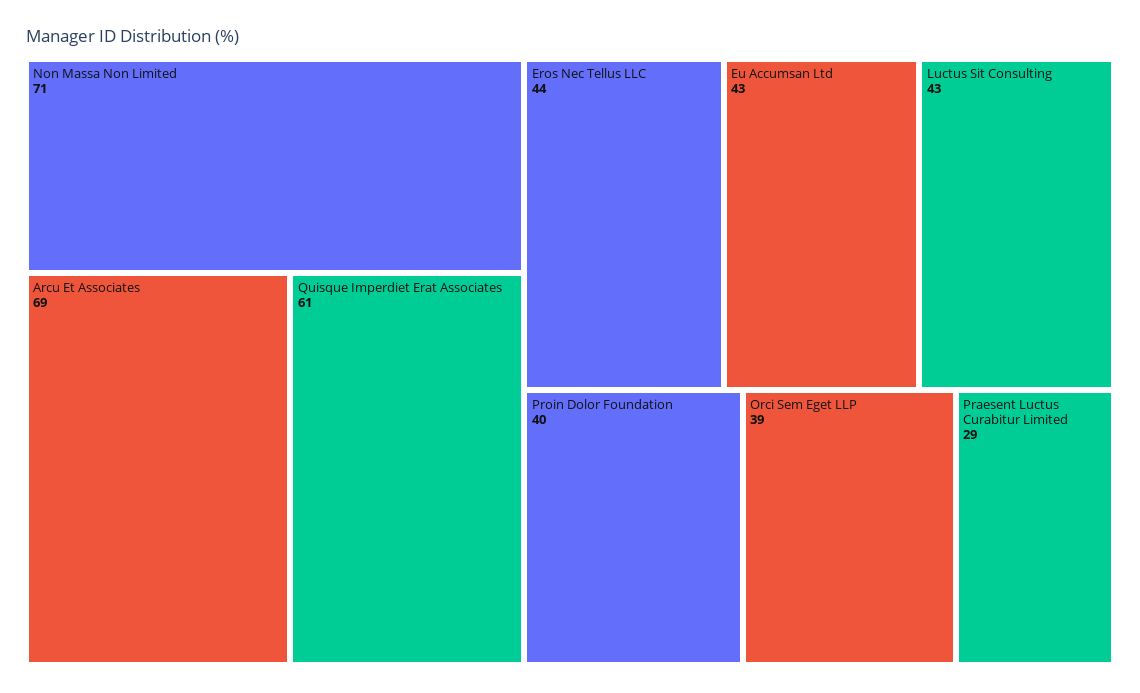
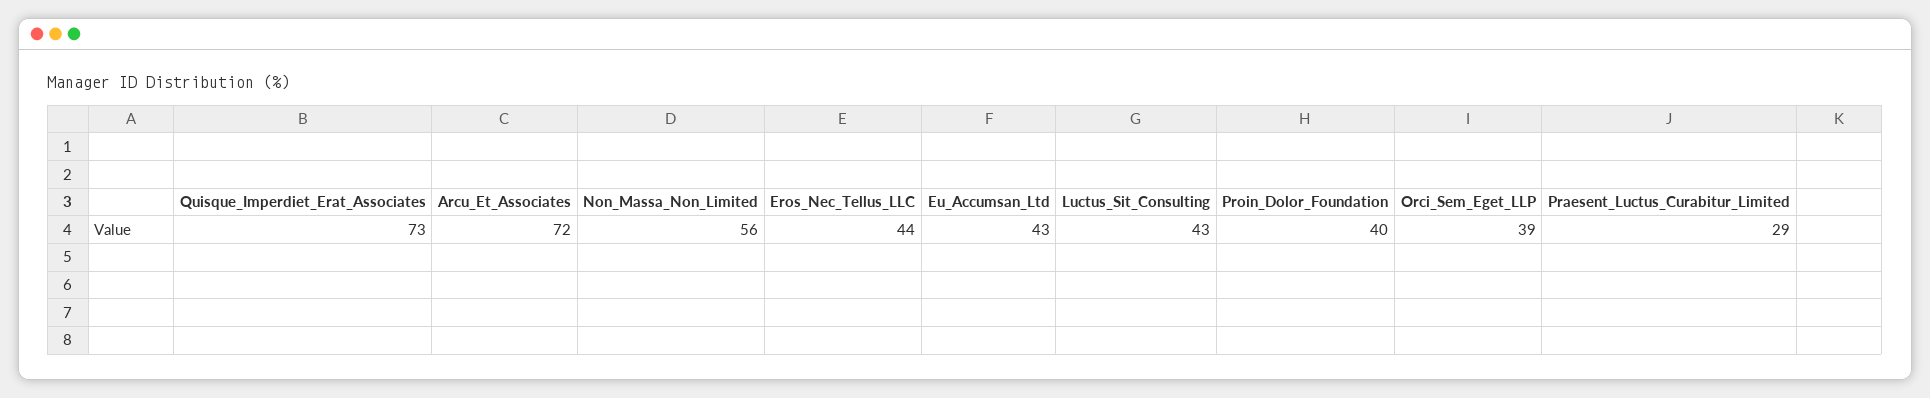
  {
-   "Non Massa Non Limited": 71,
+   "Non Massa Non Limited": 56,
-   "Arcu Et Associates": 69,
+   "Arcu Et Associates": 72,
-   "Quisque Imperdiet Erat Associates": 61,
+   "Quisque Imperdiet Erat Associates": 73,
    "Eros Nec Tellus LLC": 44,
    "Eu Accumsan Ltd": 43,
    "Luctus Sit Consulting": 43,
    "Proin Dolor Foundation": 40,
    "Orci Sem Eget LLP": 39,
    "Praesent Luctus Curabitur Limited": 29
  }

